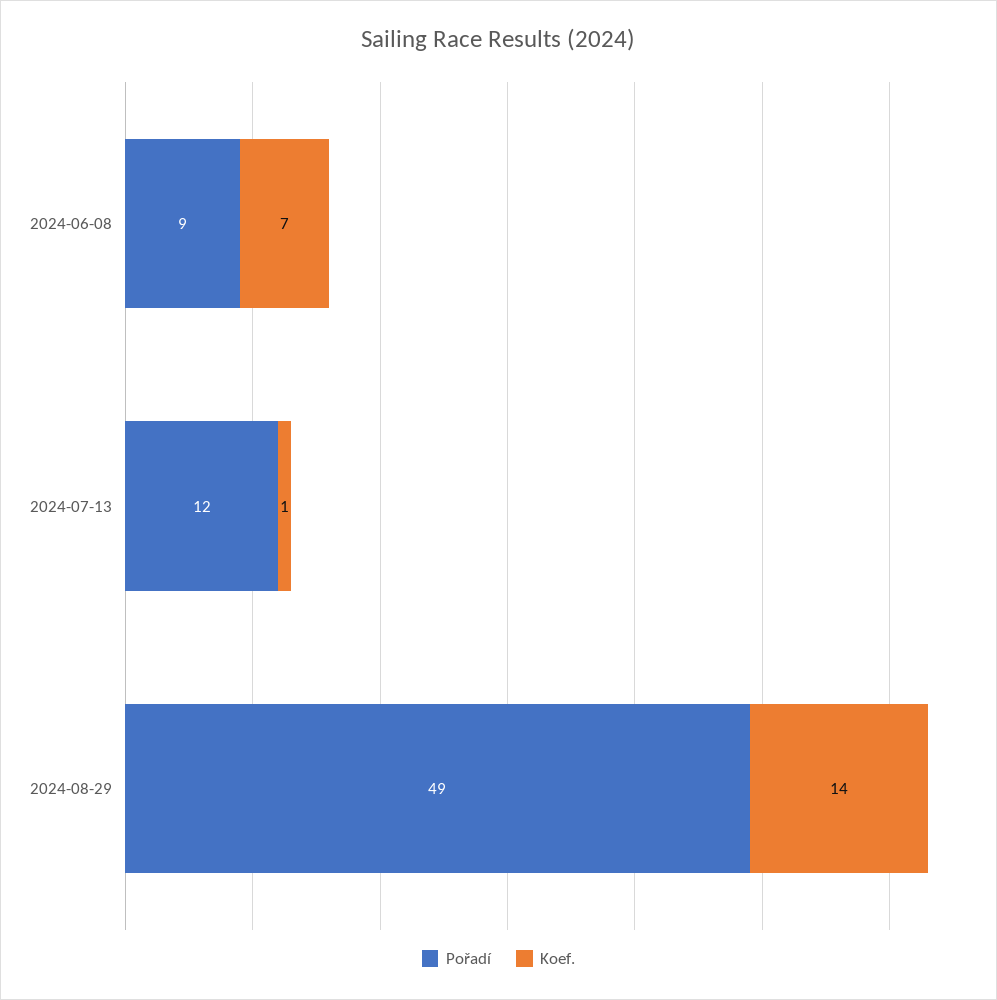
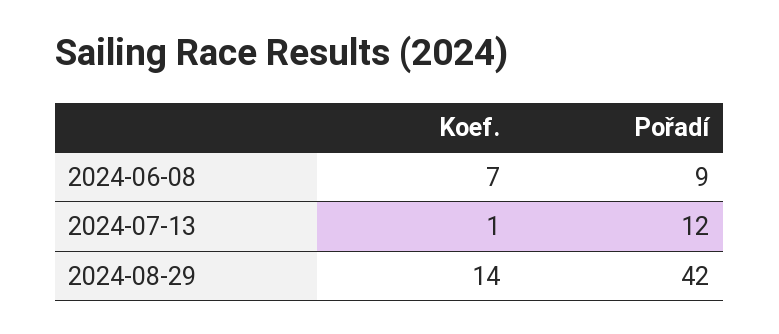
  {
    "Pořadí": {
      "2024-06-08": 9,
      "2024-07-13": 12,
-     "2024-08-29": 49
+     "2024-08-29": 42
    },
    "Koef.": {
      "2024-06-08": 7,
      "2024-07-13": 1,
      "2024-08-29": 14
    }
  }

